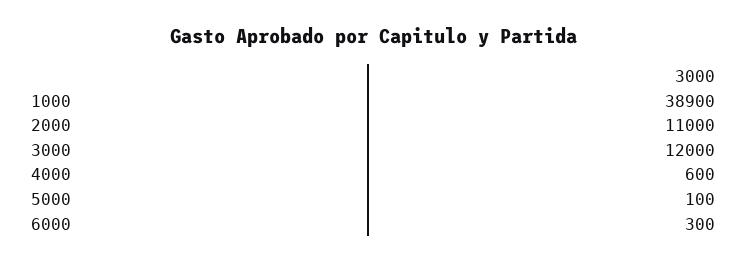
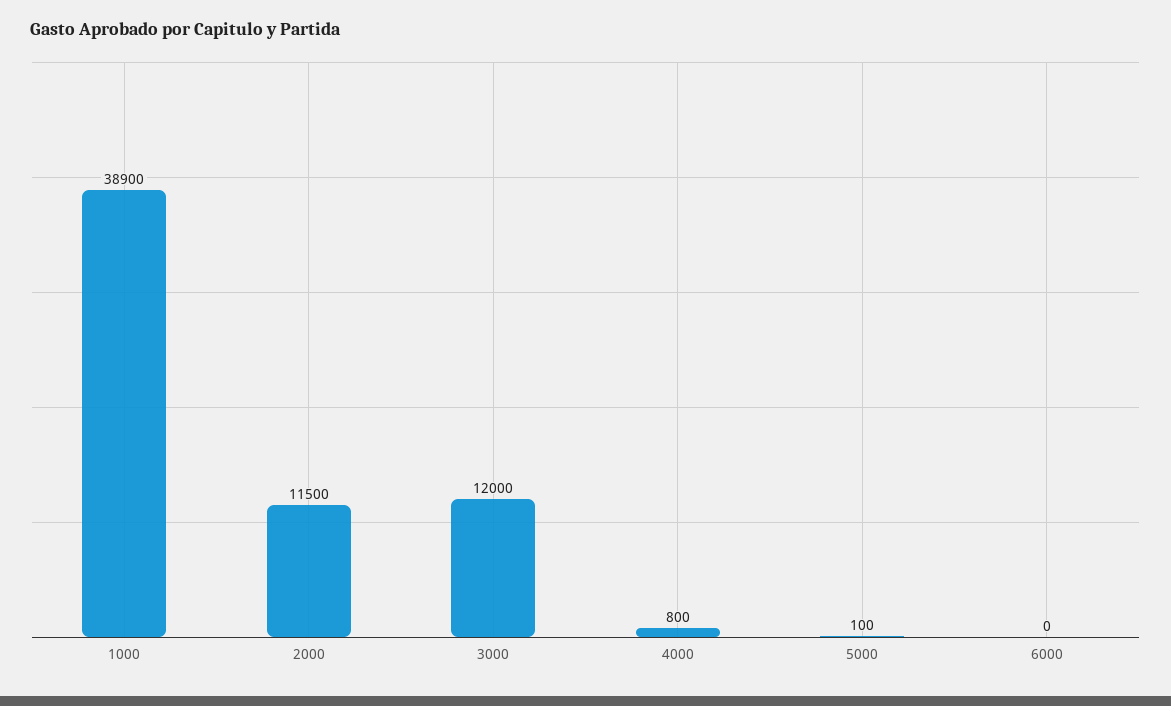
  {
    "1000": 38900,
-   "2000": 11000,
+   "2000": 11500,
    "3000": 12000,
-   "4000": 600,
+   "4000": 800,
    "5000": 100,
-   "6000": 300
+   "6000": 0
  }

